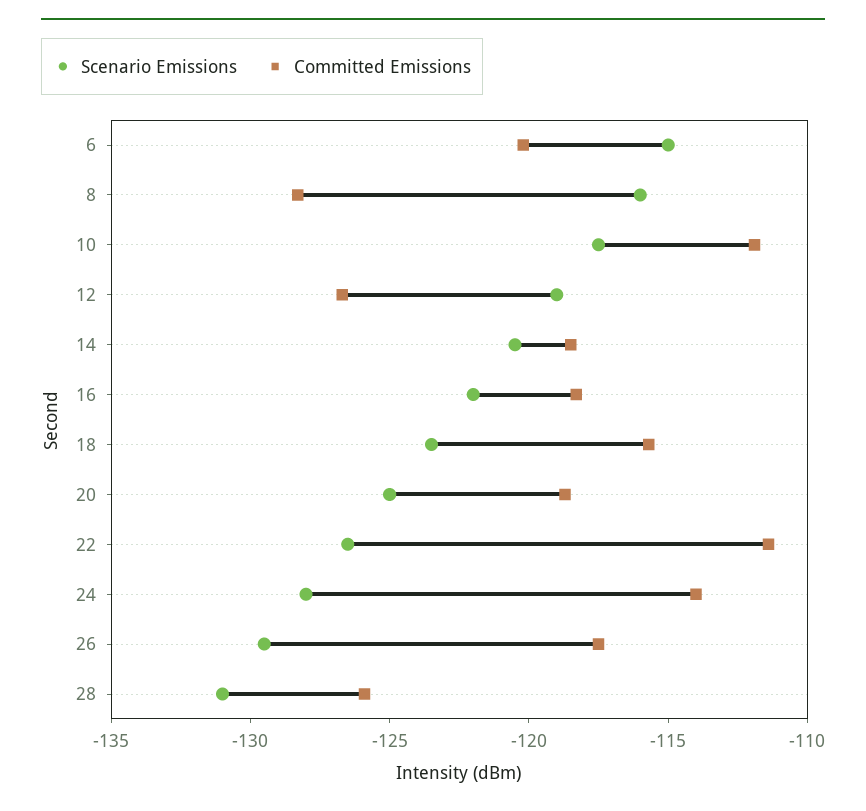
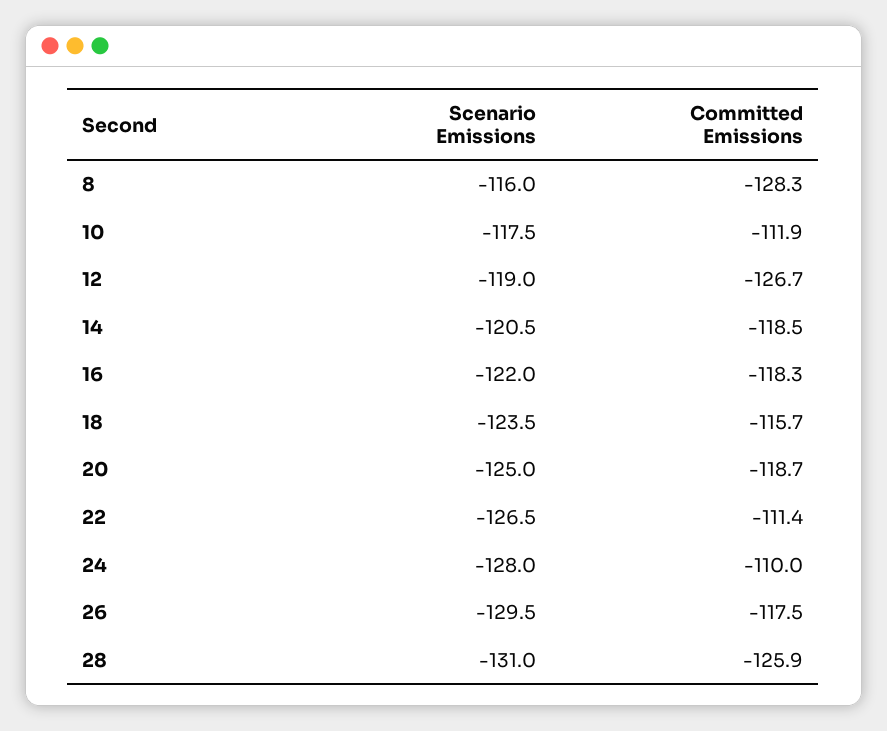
  {
    "Scenario Emissions": {
-     "6": -115,
      "8": -116,
      "10": -117.5,
      "12": -119,
      "14": -120.5,
      "16": -122,
      "18": -123.5,
      "20": -125,
      "22": -126.5,
      "24": -128,
      "26": -129.5,
      "28": -131
    },
    "Committed Emissions": {
-     "6": -120,
      "8": -128.3,
      "10": -111.9,
      "12": -126.7,
      "14": -118.5,
      "16": -118.3,
      "18": -115.7,
      "20": -118.7,
      "22": -111.4,
-     "24": -114,
+     "24": -110,
      "26": -117.5,
      "28": -125.9
    }
  }

